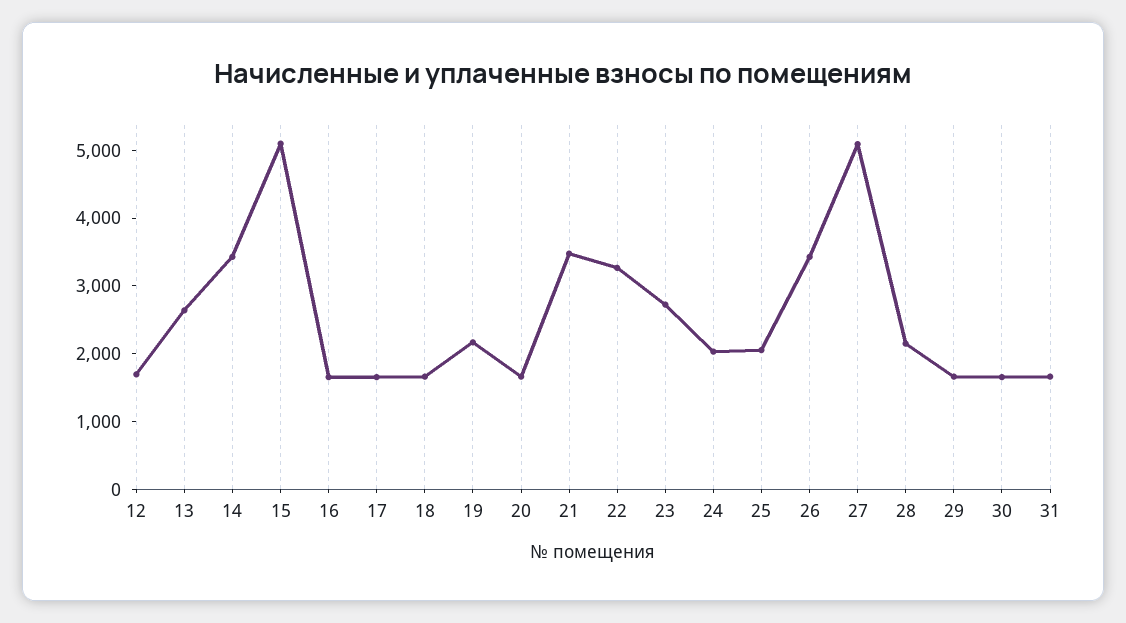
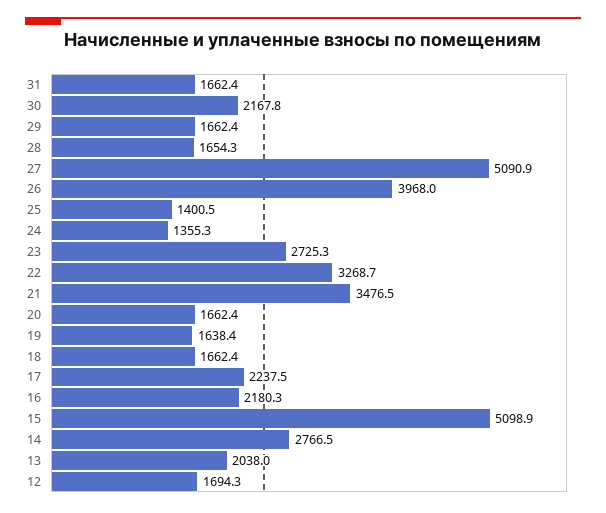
  {
    "12": 1694.3,
-   "13": 2600,
+   "13": 2038,
-   "14": 3400,
+   "14": 2766.5,
    "15": 5098.9,
-   "16": 1600,
+   "16": 2180.3,
-   "17": 1600,
+   "17": 2237.5,
    "18": 1662.4,
-   "19": 2200,
+   "19": 1638.4,
    "20": 1662.4,
    "21": 3476.5,
    "22": 3268.7,
    "23": 2725.3,
-   "24": 2000,
+   "24": 1355.3,
-   "25": 2000,
+   "25": 1400.5,
-   "26": 3400,
+   "26": 3968,
    "27": 5090.9,
-   "28": 2200,
+   "28": 1654.3,
    "29": 1662.4,
-   "30": 1600,
+   "30": 2167.8,
    "31": 1662.4
  }

